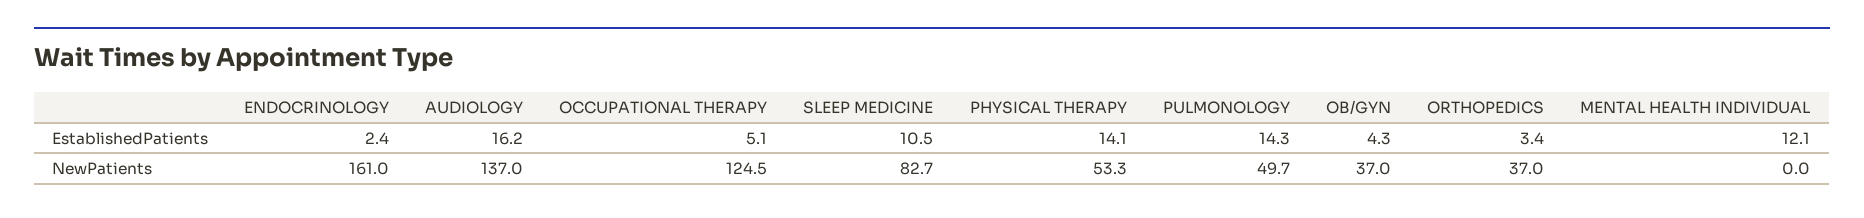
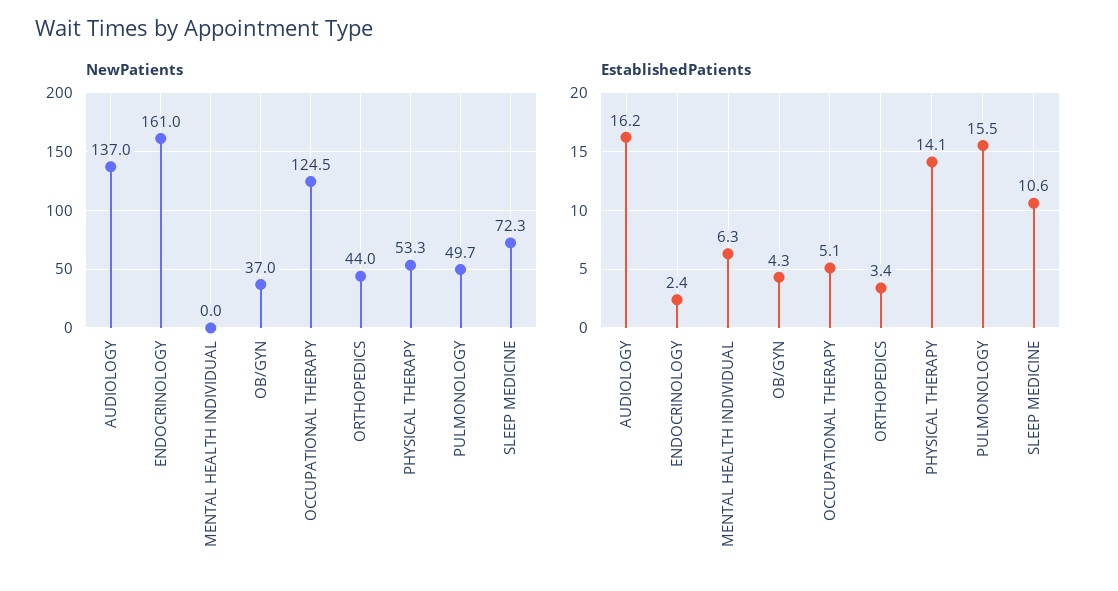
  {
    "EstablishedPatients": {
      "ENDOCRINOLOGY": 2.4,
      "AUDIOLOGY": 16.2,
      "OCCUPATIONAL THERAPY": 5.1,
-     "SLEEP MEDICINE": 10.5,
+     "SLEEP MEDICINE": 10.6,
      "PHYSICAL THERAPY": 14.1,
-     "PULMONOLOGY": 14.3,
+     "PULMONOLOGY": 15.5,
      "OB/GYN": 4.3,
      "ORTHOPEDICS": 3.4,
-     "MENTAL HEALTH INDIVIDUAL": 12.1
+     "MENTAL HEALTH INDIVIDUAL": 6.3
    },
    "NewPatients": {
      "ENDOCRINOLOGY": 161,
      "AUDIOLOGY": 137,
      "OCCUPATIONAL THERAPY": 124.5,
-     "SLEEP MEDICINE": 82.7,
+     "SLEEP MEDICINE": 72.3,
      "PHYSICAL THERAPY": 53.3,
      "PULMONOLOGY": 49.7,
      "OB/GYN": 37,
-     "ORTHOPEDICS": 37,
+     "ORTHOPEDICS": 44,
      "MENTAL HEALTH INDIVIDUAL": 0
    }
  }

